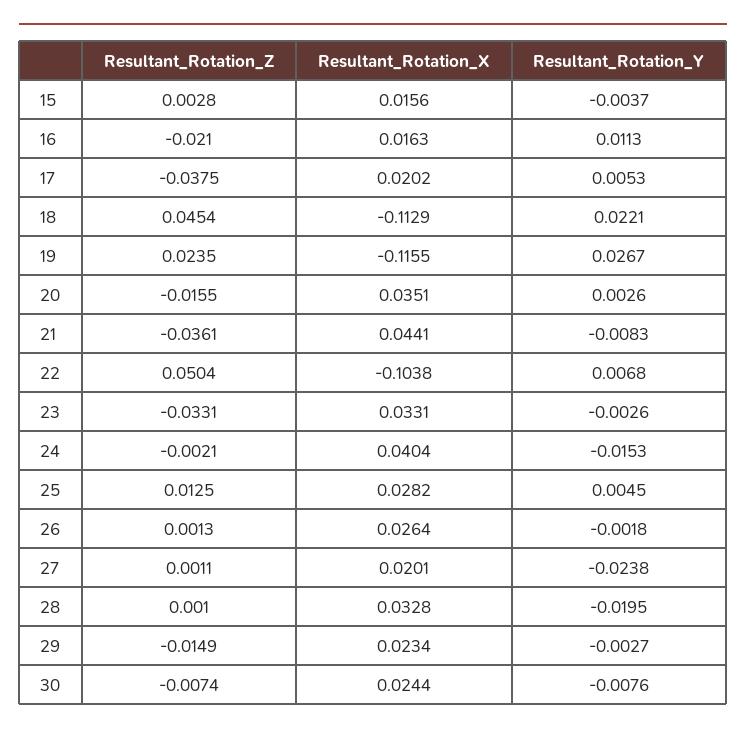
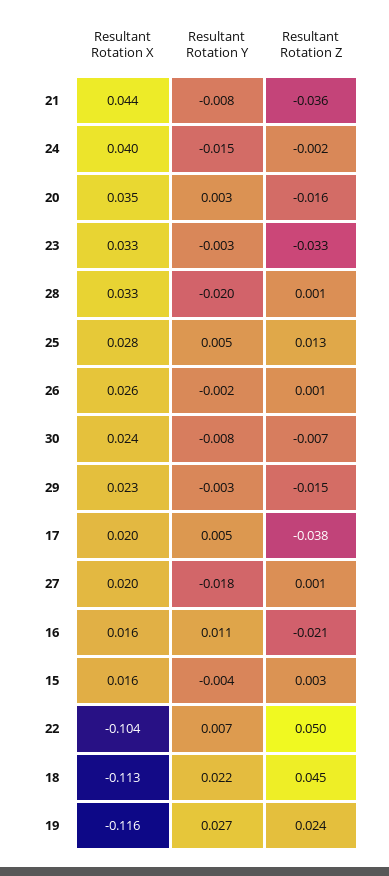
  {
    "Resultant_Rotation_Z": {
      "15": 0.0028,
      "16": -0.021,
      "17": -0.0375,
      "18": 0.0454,
      "19": 0.0235,
      "20": -0.0155,
      "21": -0.0361,
      "22": 0.0504,
      "23": -0.0331,
      "24": -0.0021,
      "25": 0.0125,
      "26": 0.0013,
      "27": 0.0011,
      "28": 0.001,
      "29": -0.0149,
      "30": -0.0074
    },
    "Resultant_Rotation_X": {
      "15": 0.0156,
      "16": 0.0163,
      "17": 0.0202,
      "18": -0.1129,
      "19": -0.1155,
      "20": 0.0351,
      "21": 0.0441,
      "22": -0.1038,
      "23": 0.0331,
      "24": 0.0404,
      "25": 0.0282,
      "26": 0.0264,
      "27": 0.0201,
      "28": 0.0328,
      "29": 0.0234,
      "30": 0.0244
    },
    "Resultant_Rotation_Y": {
      "15": -0.0037,
      "16": 0.0113,
      "17": 0.0053,
      "18": 0.0221,
      "19": 0.0267,
      "20": 0.0026,
      "21": -0.0083,
      "22": 0.0068,
      "23": -0.0026,
      "24": -0.0153,
      "25": 0.0045,
      "26": -0.0018,
-     "27": -0.0238,
+     "27": -0.018,
      "28": -0.0195,
      "29": -0.0027,
      "30": -0.0076
    }
  }

